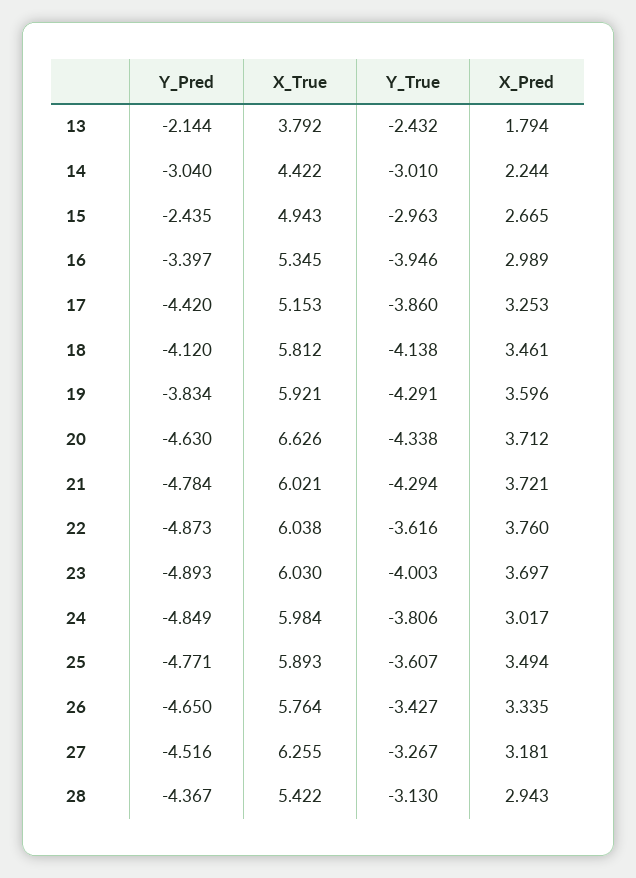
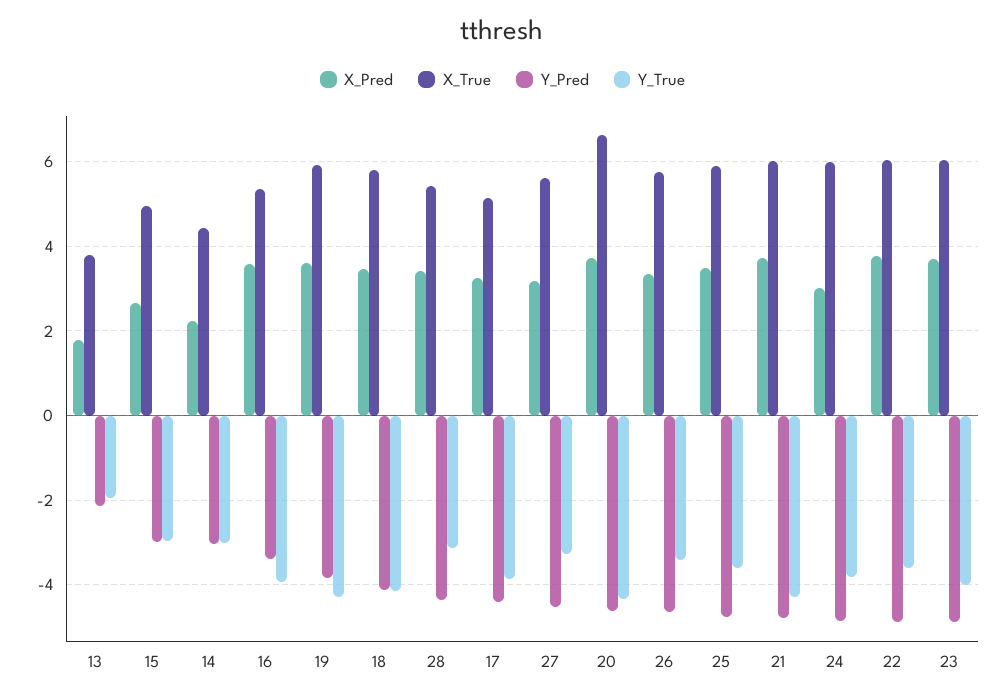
  {
    "Y_Pred": {
      "13": -2.144,
      "14": -3.04,
-     "15": -2.435,
+     "15": -3,
      "16": -3.397,
      "17": -4.42,
      "18": -4.12,
      "19": -3.834,
      "20": -4.63,
      "21": -4.784,
      "22": -4.873,
      "23": -4.893,
      "24": -4.849,
      "25": -4.771,
      "26": -4.65,
      "27": -4.516,
      "28": -4.367
    },
    "X_True": {
      "13": 3.792,
      "14": 4.422,
      "15": 4.943,
      "16": 5.345,
      "17": 5.153,
      "18": 5.812,
      "19": 5.921,
      "20": 6.626,
      "21": 6.021,
      "22": 6.038,
      "23": 6.03,
      "24": 5.984,
      "25": 5.893,
      "26": 5.764,
-     "27": 6.255,
+     "27": 5.6,
      "28": 5.422
    },
    "Y_True": {
-     "13": -2.432,
+     "13": -2,
      "14": -3.01,
      "15": -2.963,
      "16": -3.946,
      "17": -3.86,
      "18": -4.138,
      "19": -4.291,
      "20": -4.338,
      "21": -4.294,
      "22": -3.616,
      "23": -4.003,
      "24": -3.806,
      "25": -3.607,
      "26": -3.427,
      "27": -3.267,
      "28": -3.13
    },
    "X_Pred": {
      "13": 1.794,
      "14": 2.244,
      "15": 2.665,
-     "16": 2.989,
+     "16": 3.6,
      "17": 3.253,
      "18": 3.461,
      "19": 3.596,
      "20": 3.712,
      "21": 3.721,
      "22": 3.76,
      "23": 3.697,
      "24": 3.017,
      "25": 3.494,
      "26": 3.335,
      "27": 3.181,
-     "28": 2.943
+     "28": 3.4
    }
  }

